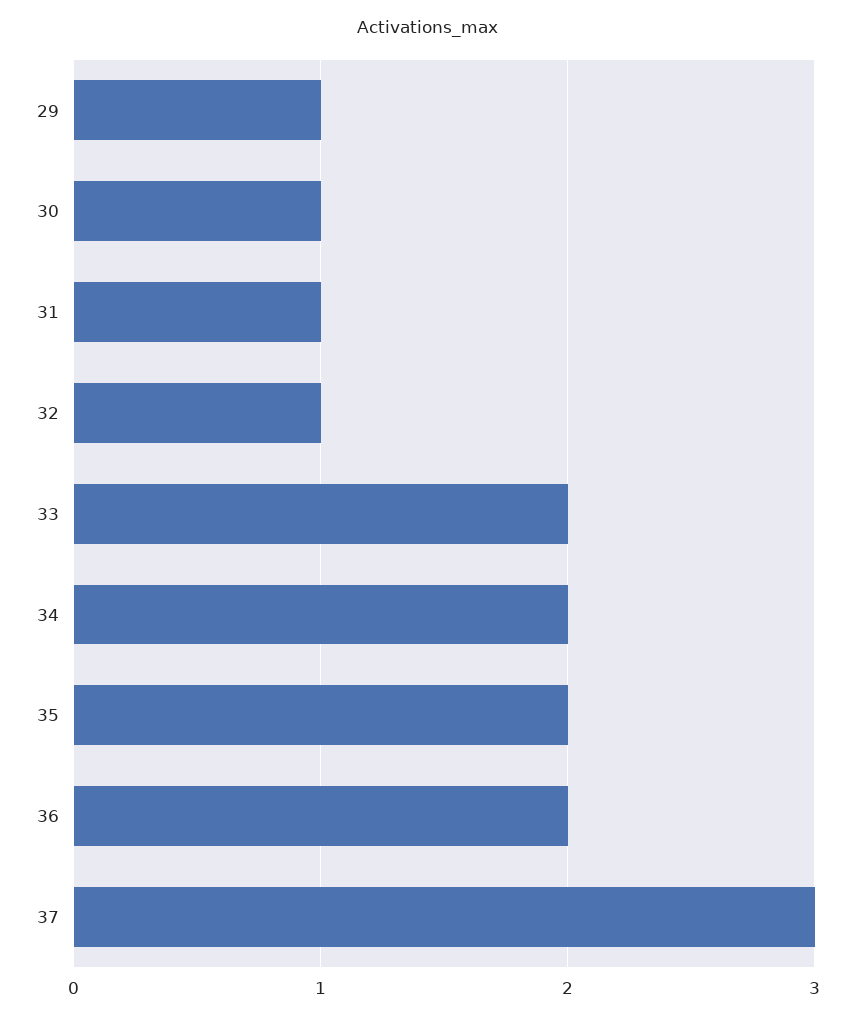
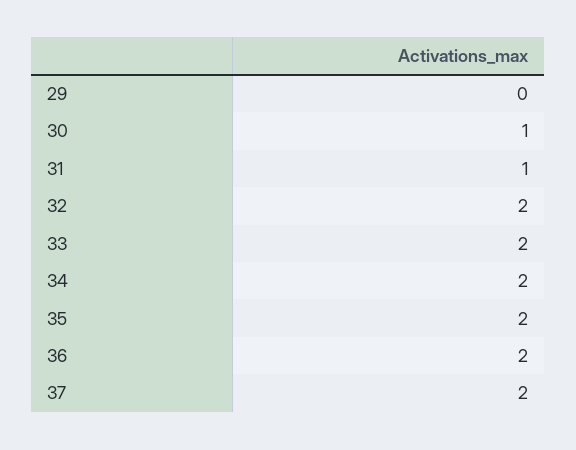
  {
-   "29": 1,
+   "29": 0,
    "30": 1,
    "31": 1,
-   "32": 1,
+   "32": 2,
    "33": 2,
    "34": 2,
    "35": 2,
    "36": 2,
-   "37": 3
+   "37": 2
  }

